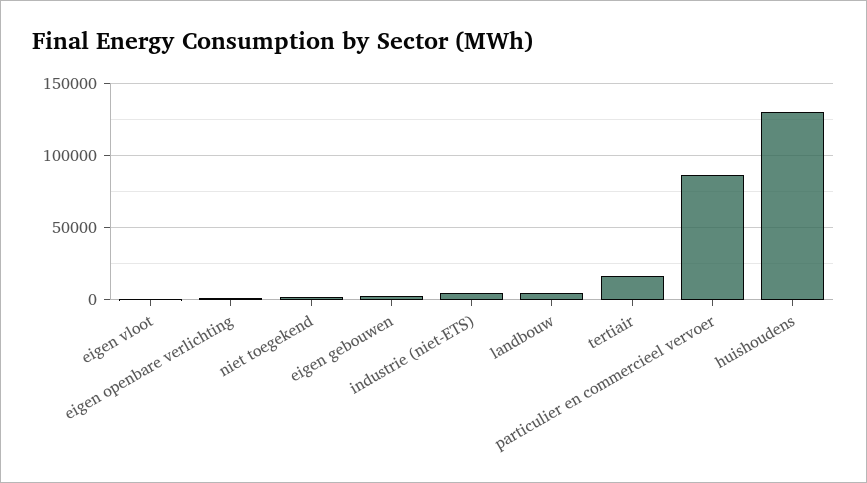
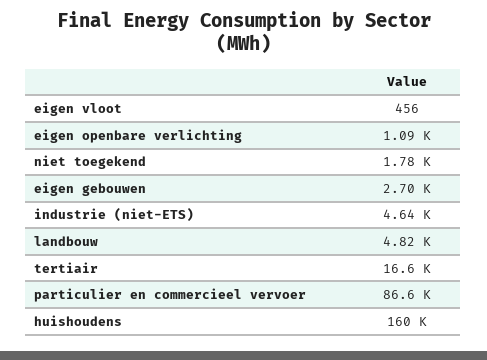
  {
    "eigen vloot": 456,
    "eigen openbare verlichting": 1090,
    "niet toegekend": 1780,
    "eigen gebouwen": 2700,
    "industrie (niet-ETS)": 4640,
    "landbouw": 4820,
    "tertiair": 16600,
    "particulier en commercieel vervoer": 86600,
-   "huishoudens": 130000
+   "huishoudens": 160000
  }

